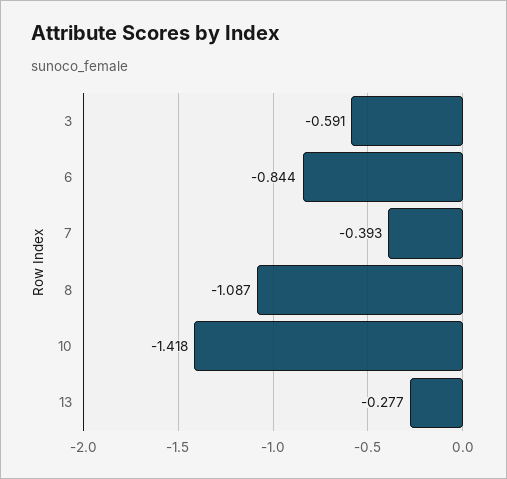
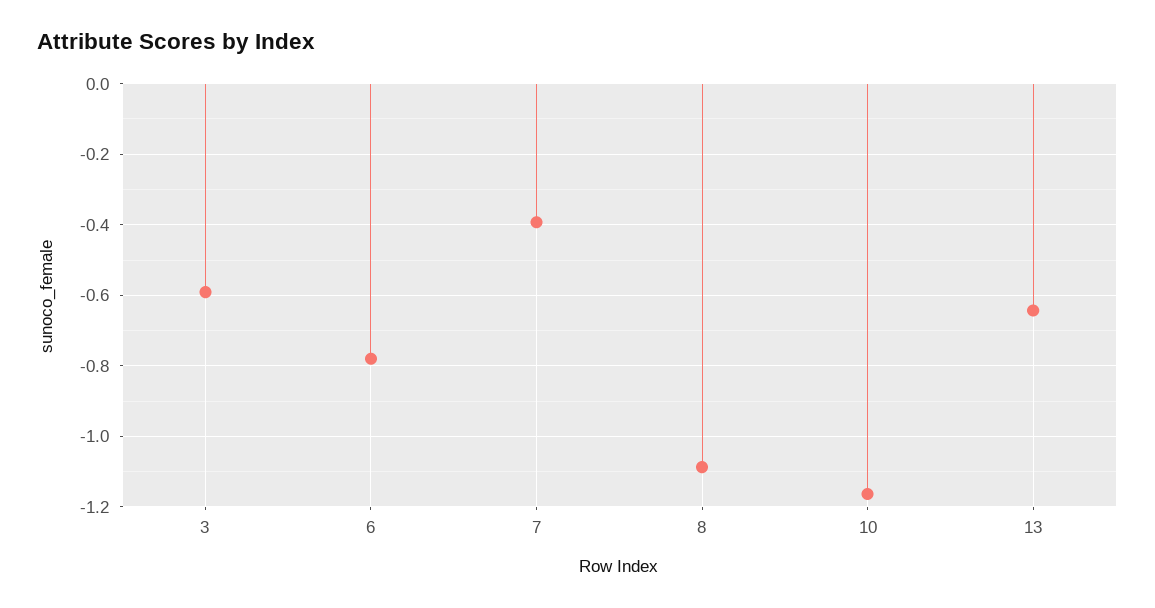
  {
    "3": -0.591,
-   "6": -0.844,
+   "6": -0.78,
    "7": -0.393,
    "8": -1.087,
-   "10": -1.418,
+   "10": -1.16,
-   "13": -0.277
+   "13": -0.64
  }

